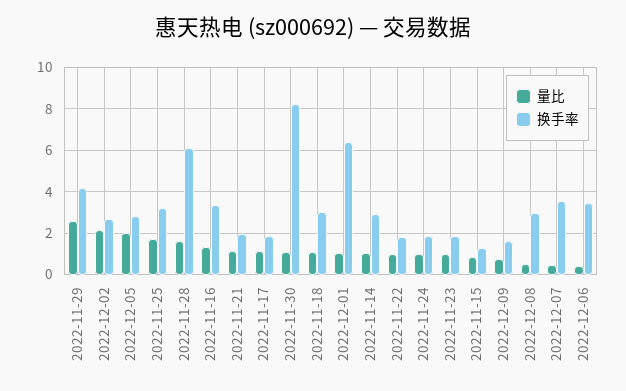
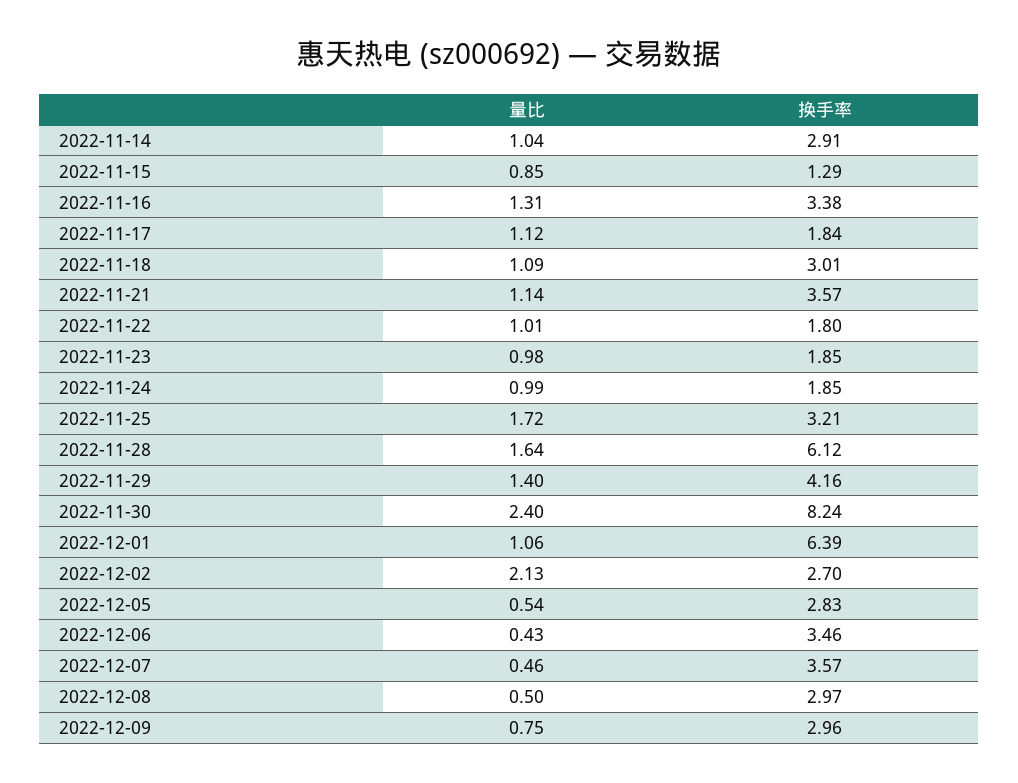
  {
    "量比": {
-     "2022-11-29": 2.5,
+     "2022-11-29": 1.4,
      "2022-12-02": 2.13,
-     "2022-12-05": 2,
+     "2022-12-05": 0.54,
      "2022-11-25": 1.72,
      "2022-11-28": 1.64,
      "2022-11-16": 1.31,
      "2022-11-21": 1.14,
      "2022-11-17": 1.12,
-     "2022-11-30": 1,
+     "2022-11-30": 2.4,
      "2022-11-18": 1.09,
      "2022-12-01": 1.06,
      "2022-11-14": 1.04,
      "2022-11-22": 1.01,
      "2022-11-24": 0.99,
      "2022-11-23": 0.98,
      "2022-11-15": 0.85,
      "2022-12-09": 0.75,
      "2022-12-08": 0.5,
      "2022-12-07": 0.46,
      "2022-12-06": 0.43
    },
    "换手率": {
      "2022-11-29": 4.16,
      "2022-12-02": 2.7,
      "2022-12-05": 2.83,
      "2022-11-25": 3.21,
      "2022-11-28": 6.12,
      "2022-11-16": 3.38,
-     "2022-11-21": 2,
+     "2022-11-21": 3.57,
      "2022-11-17": 1.84,
      "2022-11-30": 8.24,
      "2022-11-18": 3.01,
      "2022-12-01": 6.39,
      "2022-11-14": 2.91,
      "2022-11-22": 1.8,
      "2022-11-24": 1.85,
      "2022-11-23": 1.85,
      "2022-11-15": 1.29,
-     "2022-12-09": 1.5,
+     "2022-12-09": 2.96,
      "2022-12-08": 2.97,
      "2022-12-07": 3.57,
      "2022-12-06": 3.46
    }
  }

